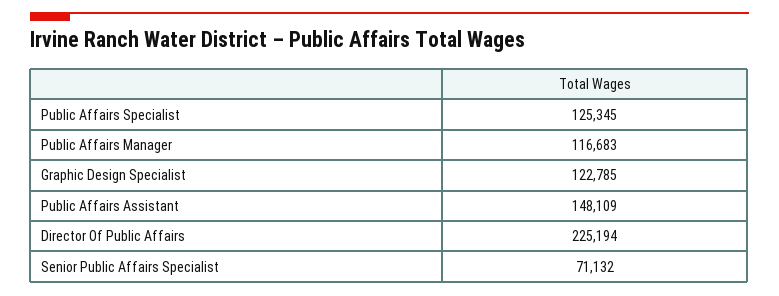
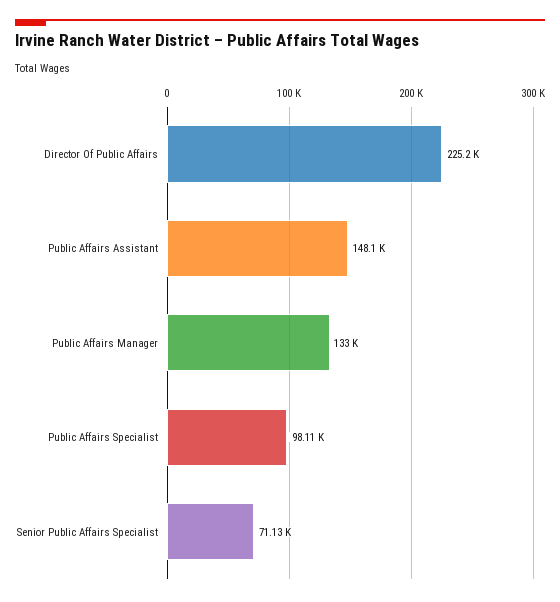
  {
-   "Public Affairs Specialist": 125345,
+   "Public Affairs Specialist": 98110,
-   "Public Affairs Manager": 116683,
+   "Public Affairs Manager": 133000,
-   "Graphic Design Specialist": 122785,
    "Public Affairs Assistant": 148109,
    "Director Of Public Affairs": 225194,
    "Senior Public Affairs Specialist": 71132
  }

